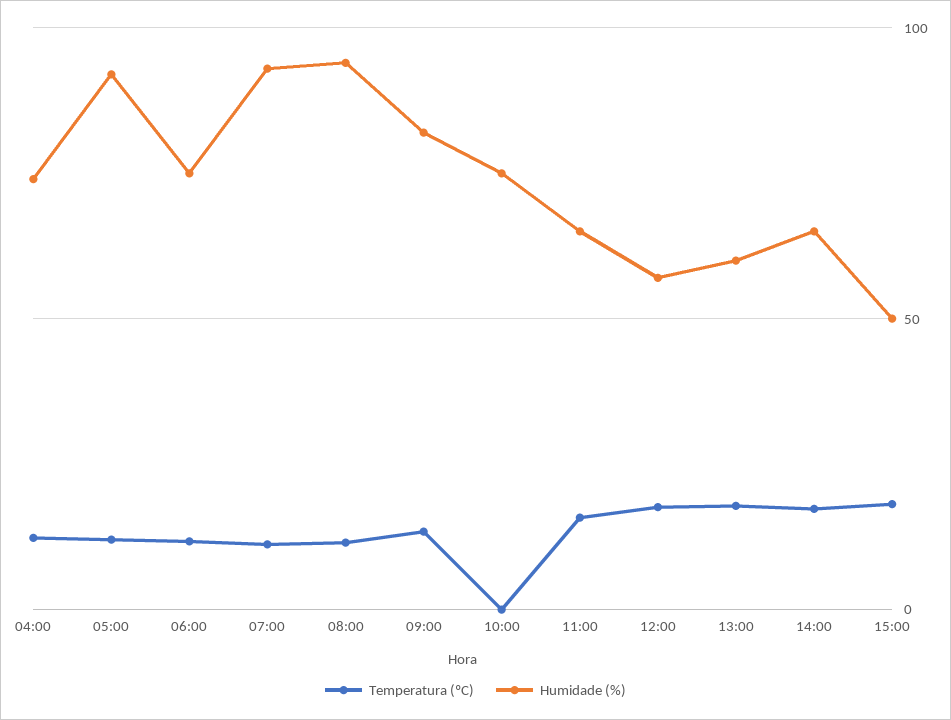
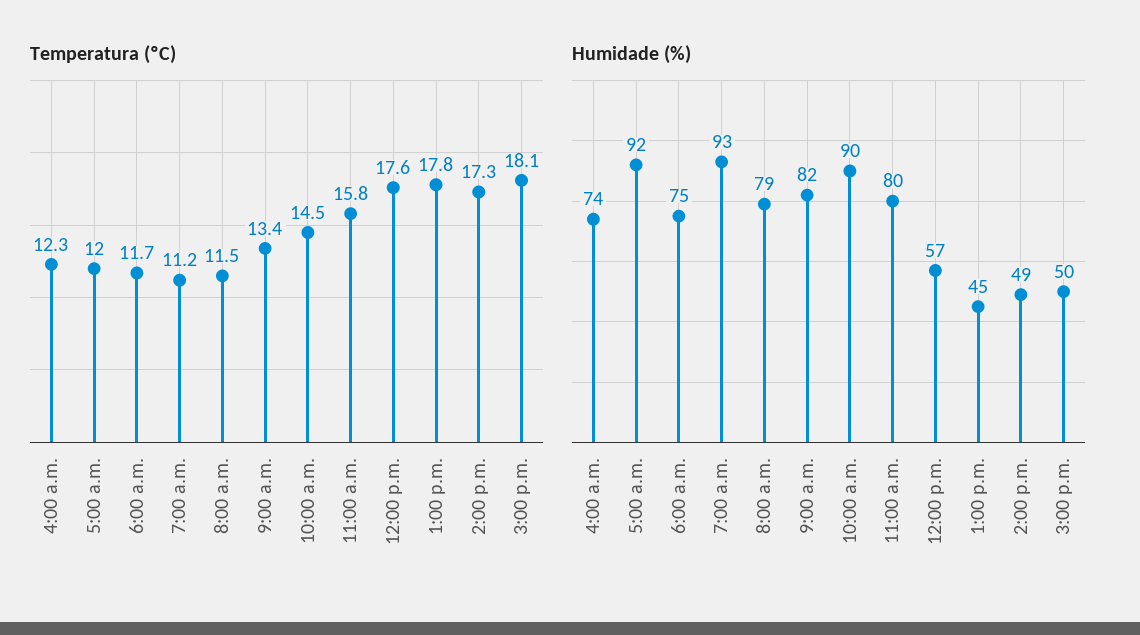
  {
    "Temperatura (ºC)": {
      "04:00": 12.3,
      "05:00": 12,
      "06:00": 11.7,
      "07:00": 11.2,
      "08:00": 11.5,
      "09:00": 13.4,
-     "10:00": 0,
+     "10:00": 14.5,
      "11:00": 15.8,
      "12:00": 17.6,
      "13:00": 17.8,
      "14:00": 17.3,
      "15:00": 18.1
    },
    "Humidade (%)": {
      "04:00": 74,
      "05:00": 92,
      "06:00": 75,
      "07:00": 93,
-     "08:00": 95,
+     "08:00": 79,
      "09:00": 82,
-     "10:00": 75,
+     "10:00": 90,
-     "11:00": 65,
+     "11:00": 80,
      "12:00": 57,
-     "13:00": 60,
+     "13:00": 45,
-     "14:00": 65,
+     "14:00": 49,
      "15:00": 50
    }
  }

